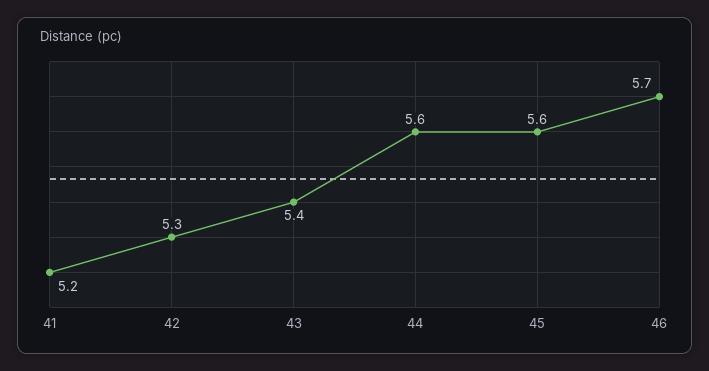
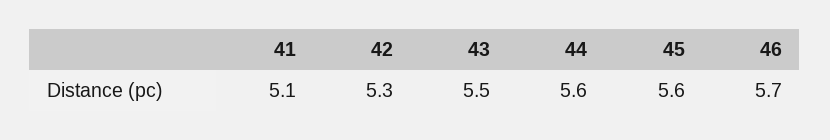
  {
-   "41": 5.2,
+   "41": 5.1,
    "42": 5.3,
-   "43": 5.4,
+   "43": 5.5,
    "44": 5.6,
    "45": 5.6,
    "46": 5.7
  }

